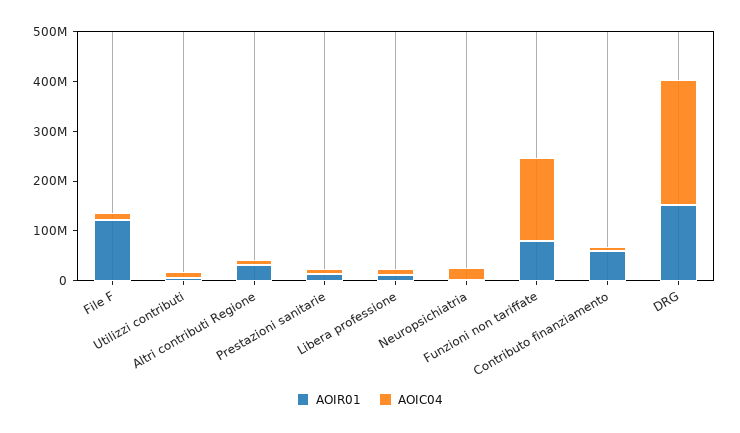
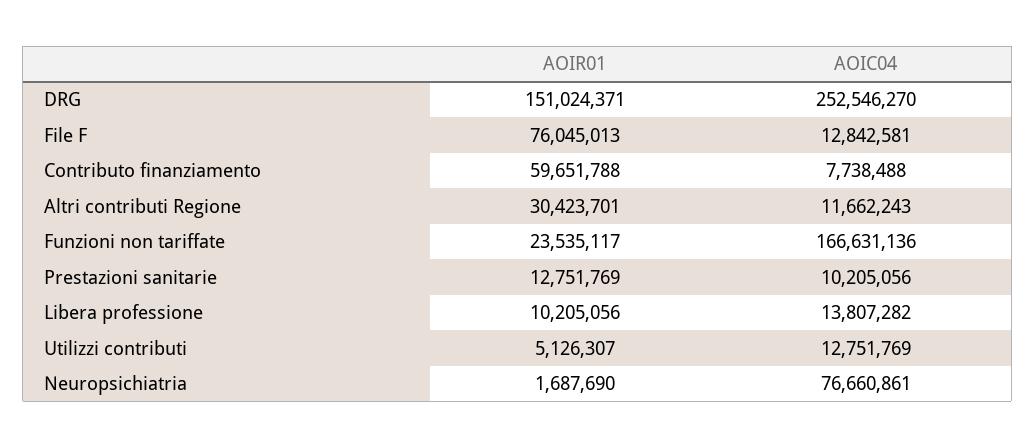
  {
    "AOIR01": {
-     "File F": 120000000,
+     "File F": 76045013,
      "Utilizzi contributi": 5126307,
      "Altri contributi Regione": 30423701,
      "Prestazioni sanitarie": 12751769,
      "Libera professione": 10205056,
      "Neuropsichiatria": 1687690,
-     "Funzioni non tariffate": 80000000,
+     "Funzioni non tariffate": 23535117,
      "Contributo finanziamento": 59651788,
      "DRG": 151024371
    },
    "AOIC04": {
      "File F": 12842581,
      "Utilizzi contributi": 12751769,
      "Altri contributi Regione": 11662243,
      "Prestazioni sanitarie": 10205056,
      "Libera professione": 13807282,
-     "Neuropsichiatria": 20000000,
+     "Neuropsichiatria": 76660861,
      "Funzioni non tariffate": 166631136,
      "Contributo finanziamento": 7738488,
      "DRG": 252546270
    }
  }

